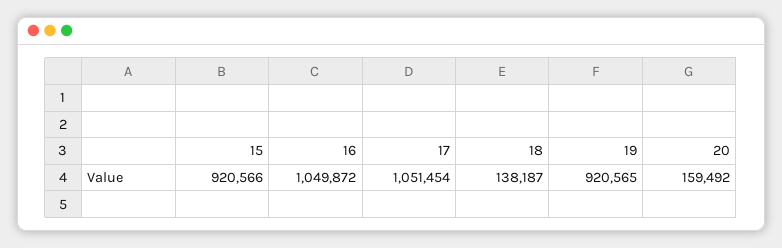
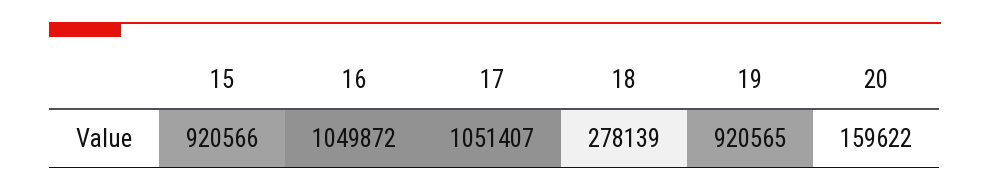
  {
    "15": 920566,
    "16": 1049872,
-   "17": 1051454,
+   "17": 1051407,
-   "18": 138187,
+   "18": 278139,
    "19": 920565,
-   "20": 159492
+   "20": 159622
  }

